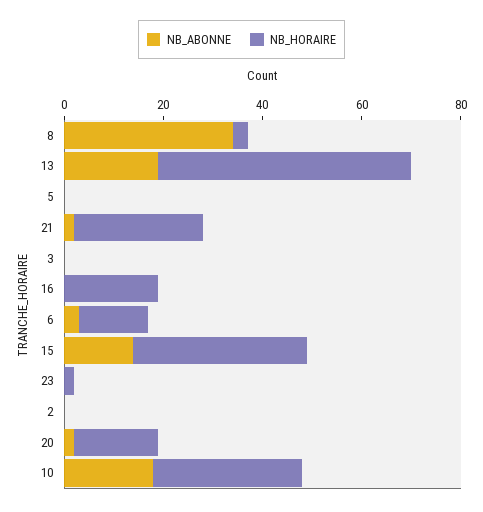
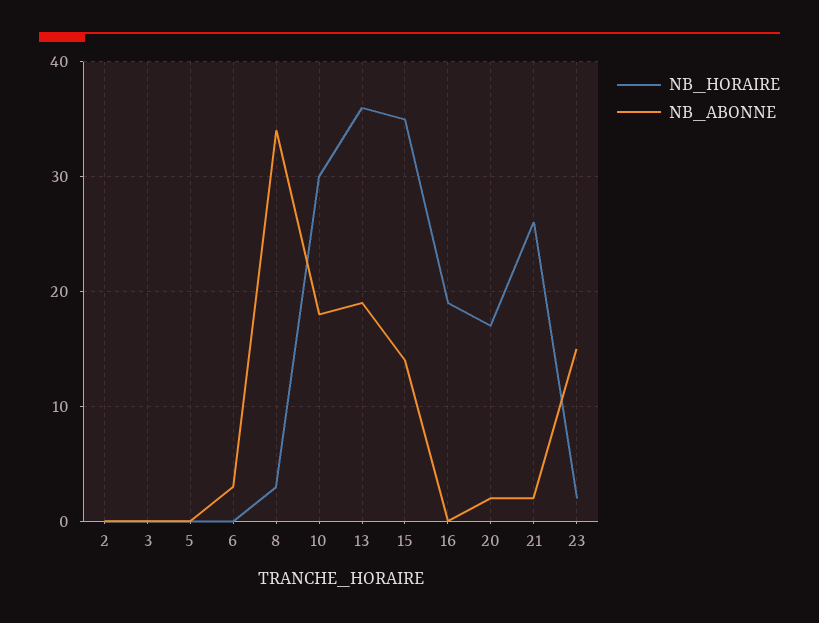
  {
    "NB_ABONNE": {
      "8": 34,
      "13": 19,
      "5": 0,
      "21": 2,
      "3": 0,
      "16": 0,
      "6": 3,
      "15": 14,
-     "23": 0,
+     "23": 15,
      "2": 0,
      "20": 2,
      "10": 18
    },
    "NB_HORAIRE": {
      "8": 3,
-     "13": 50,
+     "13": 36,
      "5": 0,
      "21": 26,
      "3": 0,
      "16": 19,
-     "6": 15,
+     "6": 0,
      "15": 35,
      "23": 2,
      "2": 0,
      "20": 17,
      "10": 30
    }
  }

